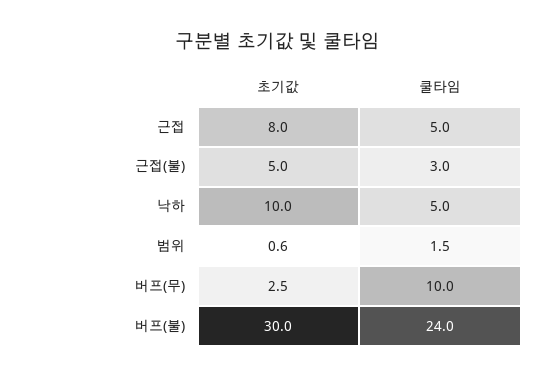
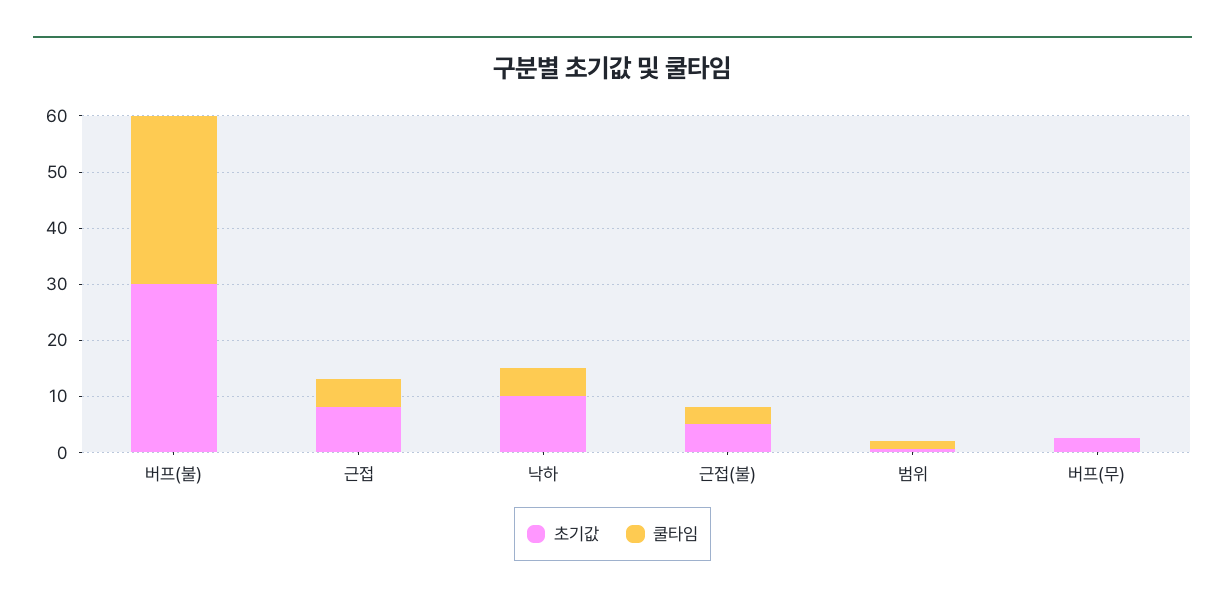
  {
    "초기값": {
      "근접": 8,
      "근접(불)": 5,
      "낙하": 10,
      "범위": 0.6,
      "버프(무)": 2.5,
      "버프(불)": 30
    },
    "쿨타임": {
      "근접": 5,
      "근접(불)": 3,
      "낙하": 5,
      "범위": 1.5,
-     "버프(무)": 10,
+     "버프(무)": 0,
-     "버프(불)": 24
+     "버프(불)": 30
    }
  }

